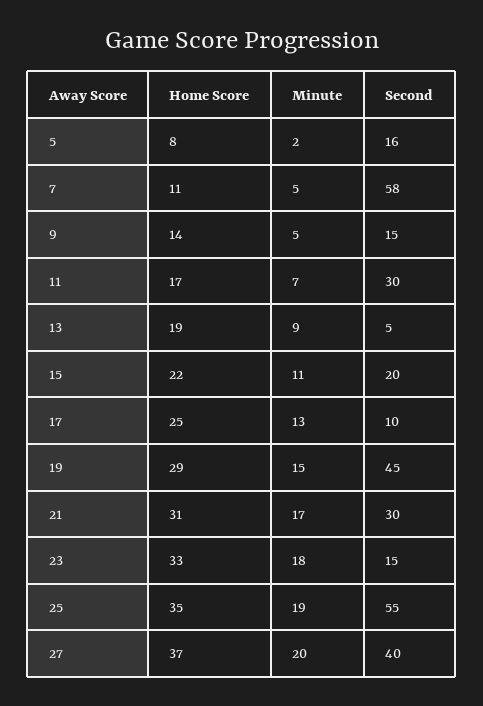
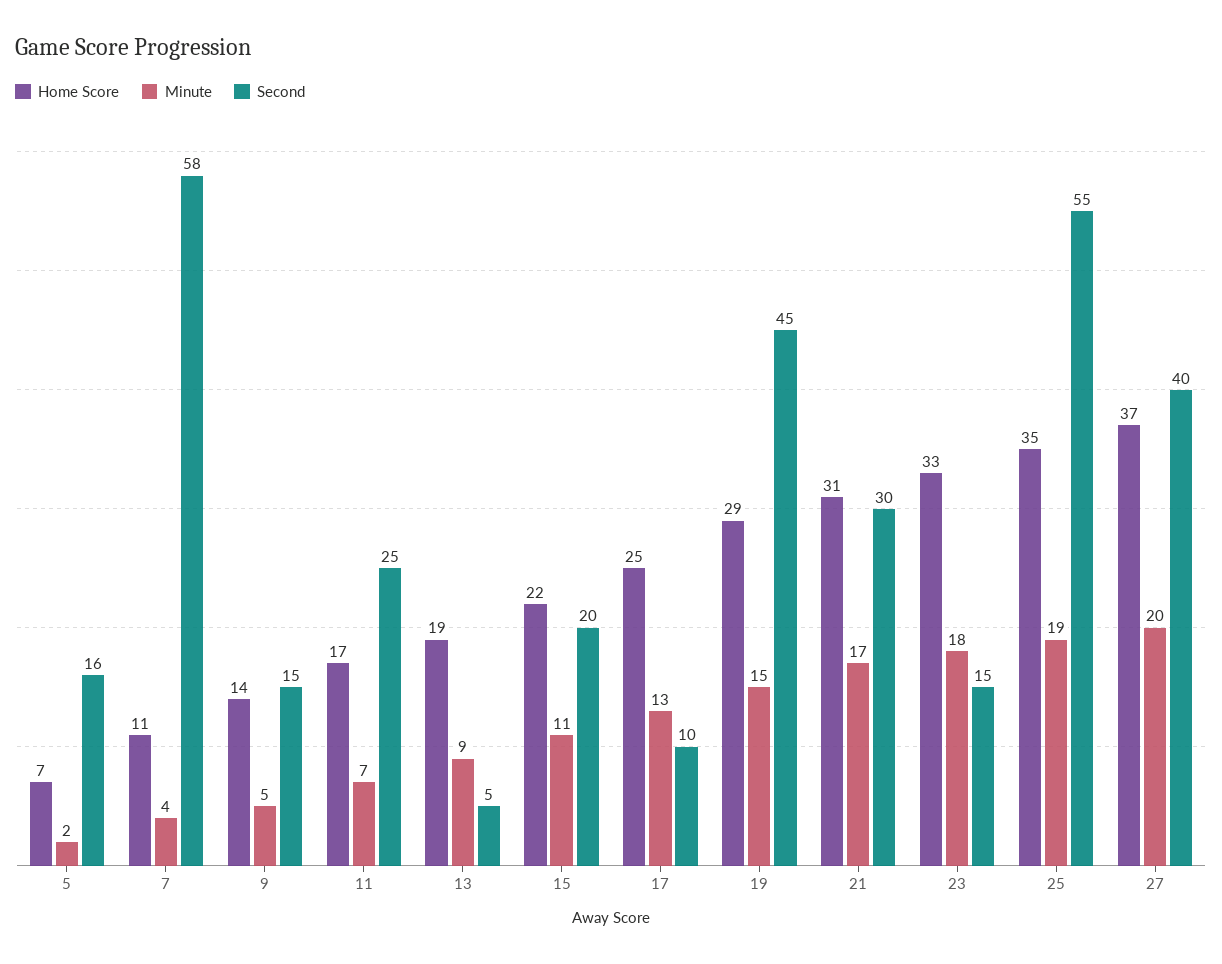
  {
    "Home Score": {
-     "5": 8,
+     "5": 7,
      "7": 11,
      "9": 14,
      "11": 17,
      "13": 19,
      "15": 22,
      "17": 25,
      "19": 29,
      "21": 31,
      "23": 33,
      "25": 35,
      "27": 37
    },
    "Minute": {
      "5": 2,
-     "7": 5,
+     "7": 4,
      "9": 5,
      "11": 7,
      "13": 9,
      "15": 11,
      "17": 13,
      "19": 15,
      "21": 17,
      "23": 18,
      "25": 19,
      "27": 20
    },
    "Second": {
      "5": 16,
      "7": 58,
      "9": 15,
-     "11": 30,
+     "11": 25,
      "13": 5,
      "15": 20,
      "17": 10,
      "19": 45,
      "21": 30,
      "23": 15,
      "25": 55,
      "27": 40
    }
  }

